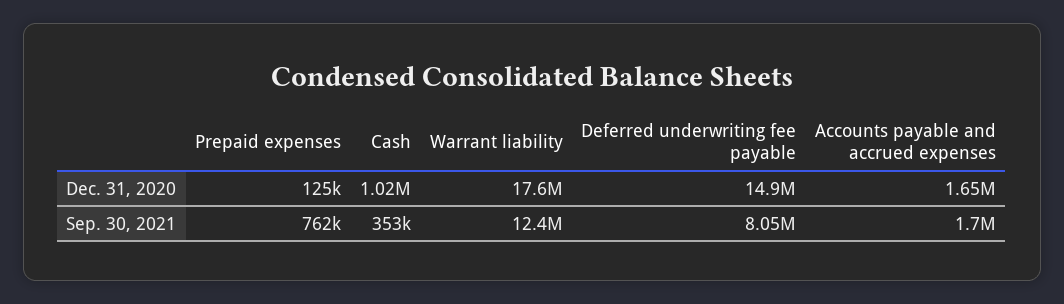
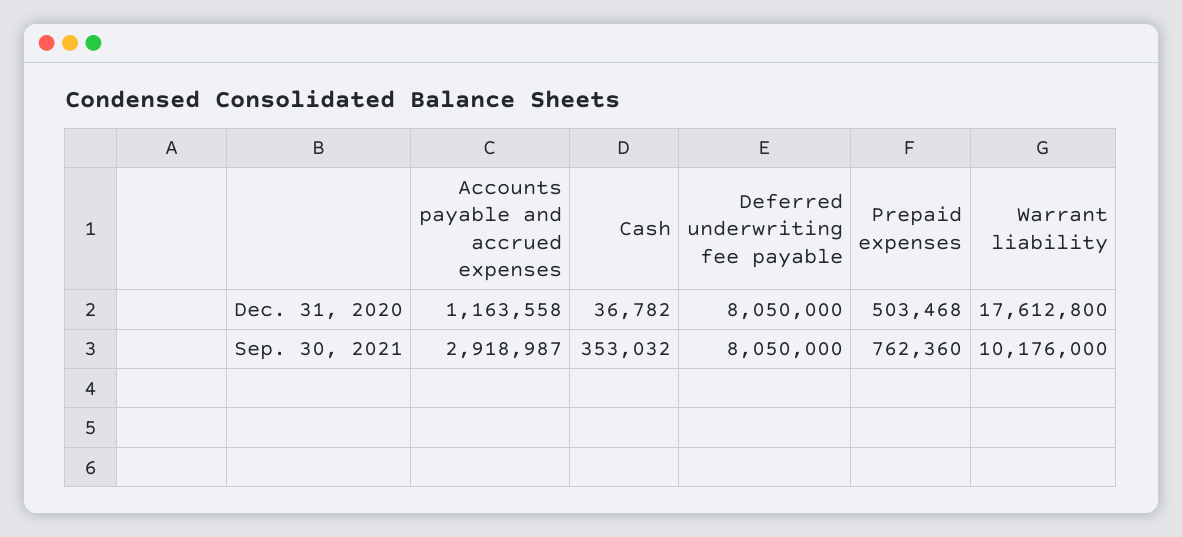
  {
    "Prepaid expenses": {
-     "Dec. 31, 2020": 125000,
+     "Dec. 31, 2020": 503468,
      "Sep. 30, 2021": 762360
    },
    "Cash": {
-     "Dec. 31, 2020": 1020000,
+     "Dec. 31, 2020": 36782,
      "Sep. 30, 2021": 353032
    },
    "Warrant liability": {
      "Dec. 31, 2020": 17612800,
-     "Sep. 30, 2021": 12400000
+     "Sep. 30, 2021": 10176000
    },
    "Deferred underwriting fee payable": {
-     "Dec. 31, 2020": 14900000,
+     "Dec. 31, 2020": 8050000,
      "Sep. 30, 2021": 8050000
    },
    "Accounts payable and accrued expenses": {
-     "Dec. 31, 2020": 1650000,
+     "Dec. 31, 2020": 1163558,
-     "Sep. 30, 2021": 1700000
+     "Sep. 30, 2021": 2918987
    }
  }

